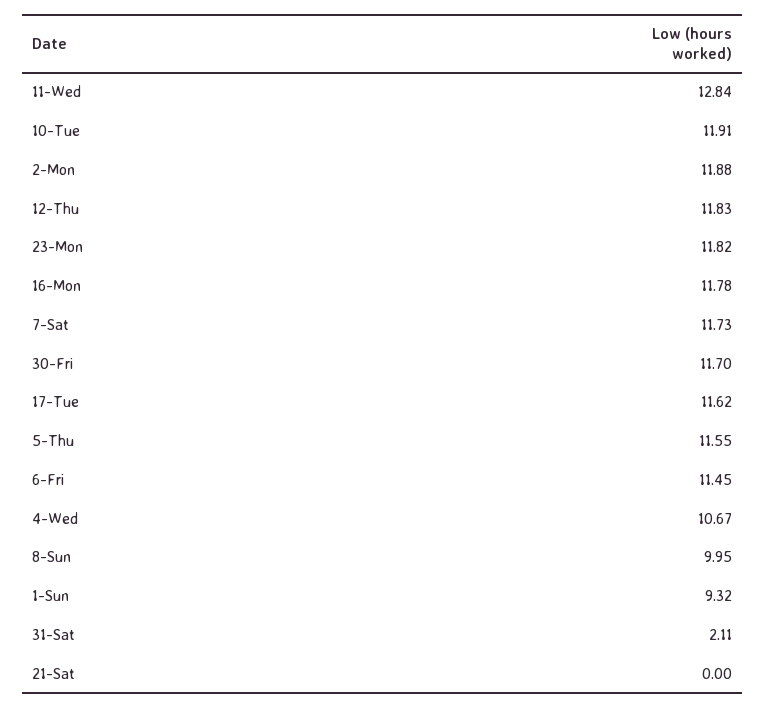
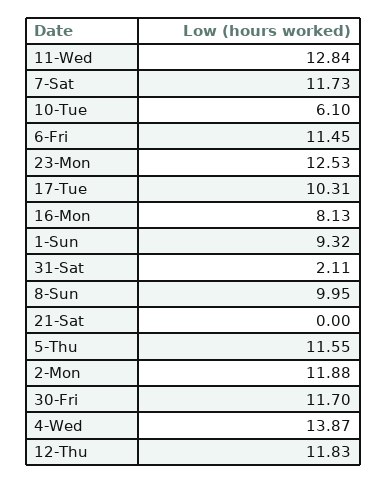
  {
    "11-Wed": 12.84,
-   "10-Tue": 11.91,
+   "10-Tue": 6.1,
    "2-Mon": 11.88,
    "12-Thu": 11.83,
-   "23-Mon": 11.82,
+   "23-Mon": 12.53,
-   "16-Mon": 11.78,
+   "16-Mon": 8.13,
    "7-Sat": 11.73,
    "30-Fri": 11.7,
-   "17-Tue": 11.62,
+   "17-Tue": 10.31,
    "5-Thu": 11.55,
    "6-Fri": 11.45,
-   "4-Wed": 10.67,
+   "4-Wed": 13.87,
    "8-Sun": 9.95,
    "1-Sun": 9.32,
    "31-Sat": 2.11,
    "21-Sat": 0
  }

